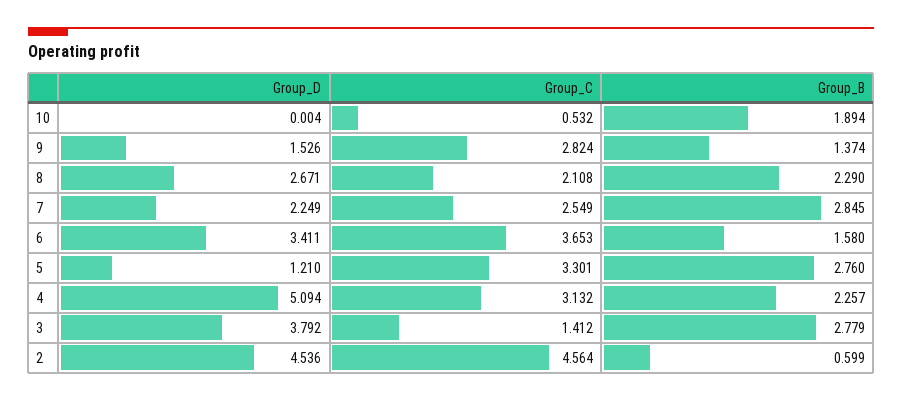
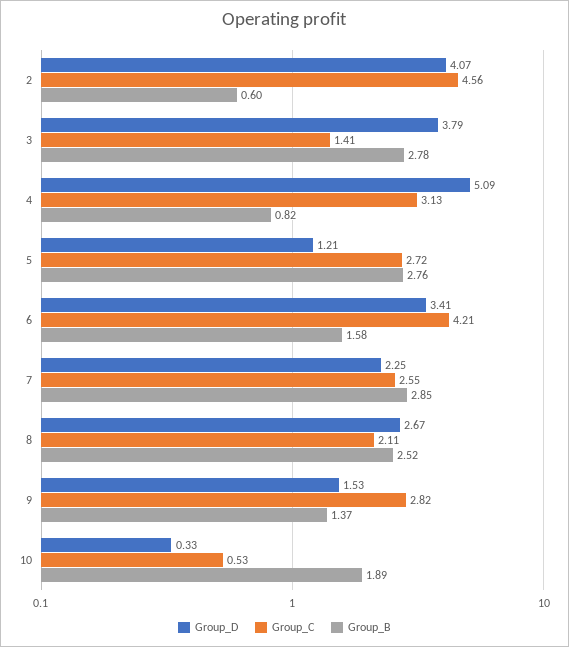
  {
    "Group_D": {
-     "10": 0.004,
+     "10": 0.33,
      "9": 1.526,
      "8": 2.671,
      "7": 2.249,
      "6": 3.411,
      "5": 1.21,
      "4": 5.094,
      "3": 3.792,
-     "2": 4.536
+     "2": 4.07
    },
    "Group_C": {
      "10": 0.532,
      "9": 2.824,
      "8": 2.108,
      "7": 2.549,
-     "6": 3.653,
+     "6": 4.21,
-     "5": 3.301,
+     "5": 2.72,
      "4": 3.132,
      "3": 1.412,
      "2": 4.564
    },
    "Group_B": {
      "10": 1.894,
      "9": 1.374,
-     "8": 2.29,
+     "8": 2.52,
      "7": 2.845,
      "6": 1.58,
      "5": 2.76,
-     "4": 2.257,
+     "4": 0.82,
      "3": 2.779,
      "2": 0.599
    }
  }

